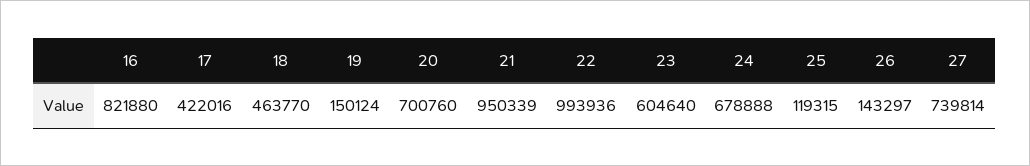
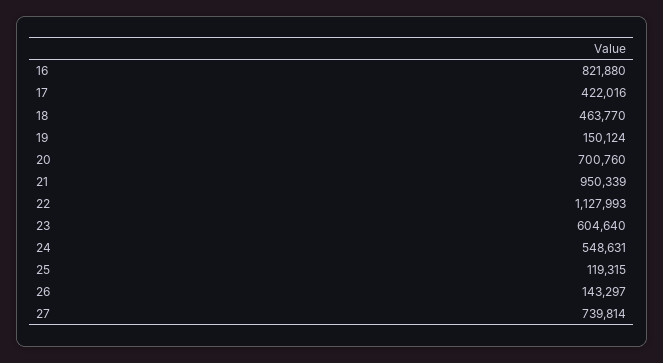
  {
    "16": 821880,
    "17": 422016,
    "18": 463770,
    "19": 150124,
    "20": 700760,
    "21": 950339,
-   "22": 993936,
+   "22": 1127993,
    "23": 604640,
-   "24": 678888,
+   "24": 548631,
    "25": 119315,
    "26": 143297,
    "27": 739814
  }

